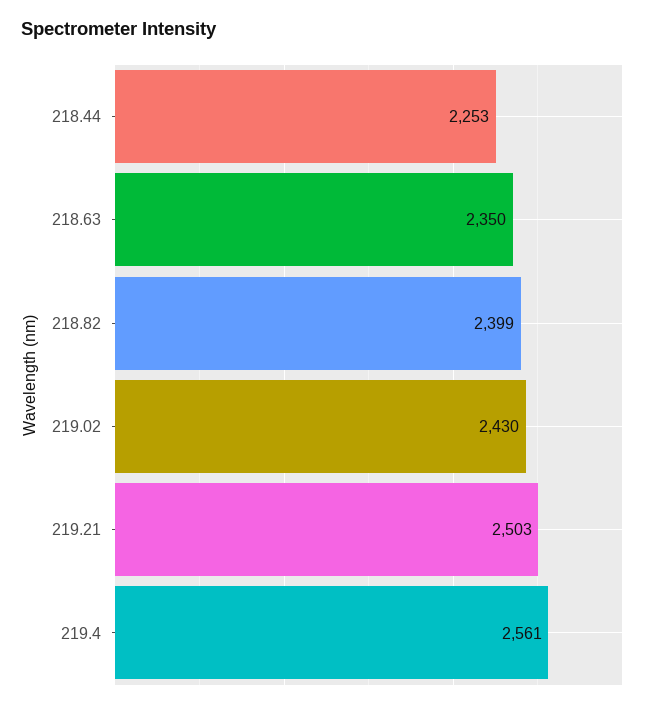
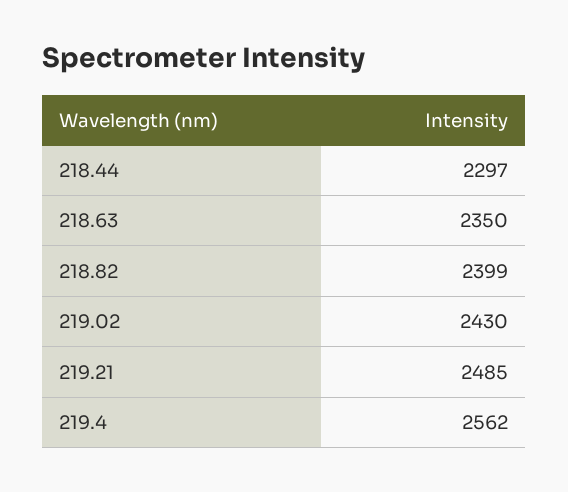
  {
-   "218.44": 2253,
+   "218.44": 2297,
    "218.63": 2350,
    "218.82": 2399,
    "219.02": 2430,
-   "219.21": 2503,
+   "219.21": 2485,
-   "219.4": 2561
+   "219.4": 2562
  }

